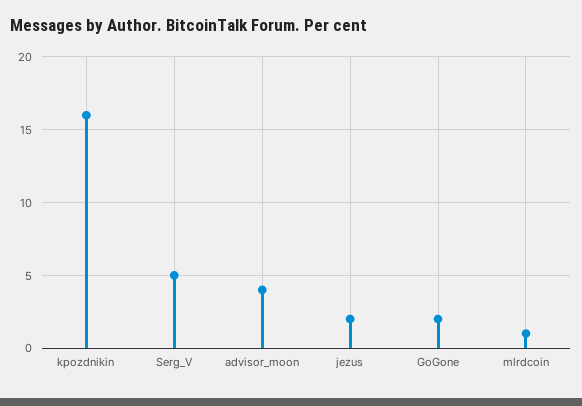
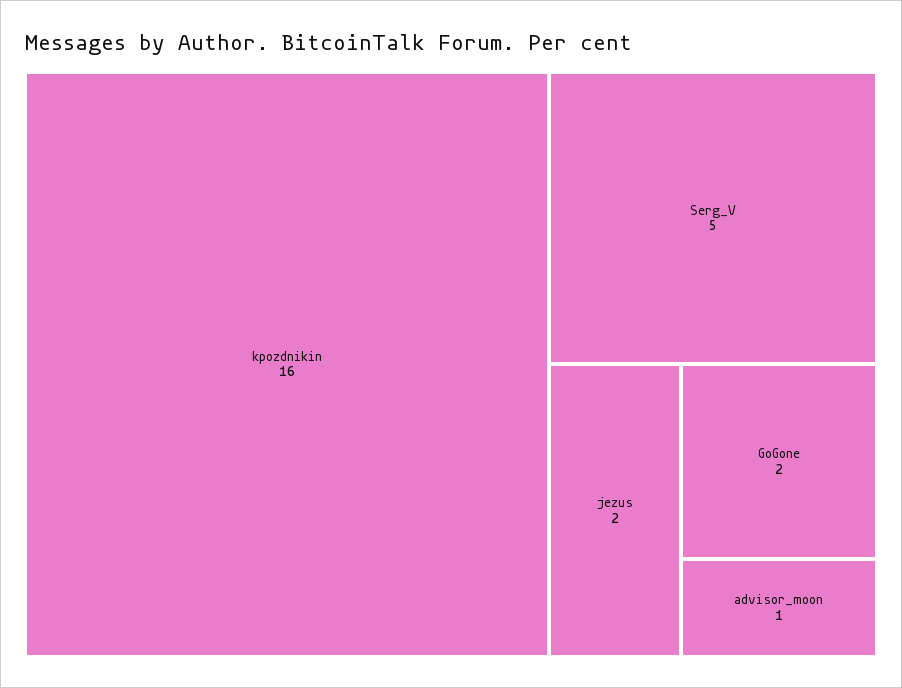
  {
    "kpozdnikin": 16,
    "Serg_V": 5,
-   "advisor_moon": 4,
+   "advisor_moon": 1,
    "jezus": 2,
-   "GoGone": 2,
+   "GoGone": 2
-   "mlrdcoin": 1
  }

